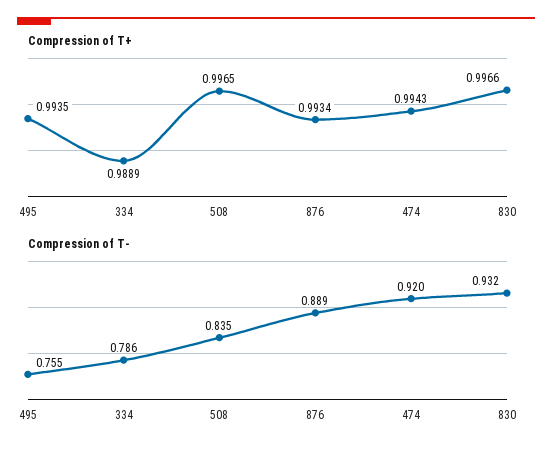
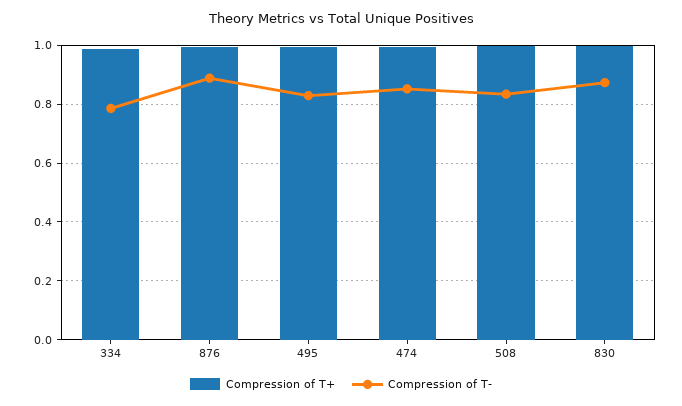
  {
    "Compression of T+": {
      "495": 0.9935,
      "334": 0.9889,
      "508": 0.9965,
      "876": 0.9934,
      "474": 0.9943,
      "830": 0.9966
    },
    "Compression of T-": {
-     "495": 0.755,
+     "495": 0.825,
      "334": 0.786,
      "508": 0.835,
      "876": 0.889,
-     "474": 0.92,
+     "474": 0.85,
-     "830": 0.932
+     "830": 0.875
    }
  }

